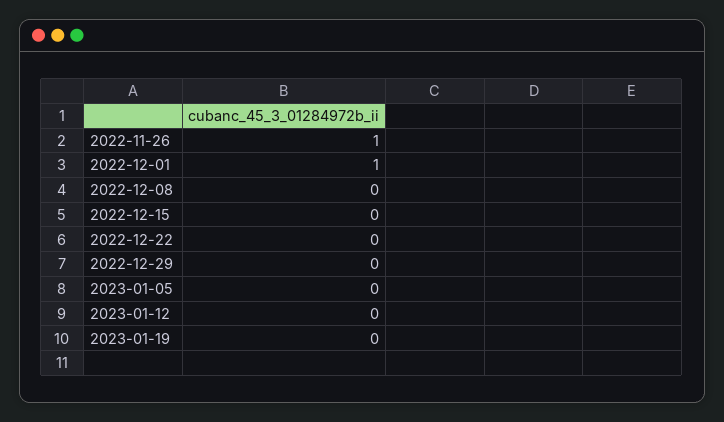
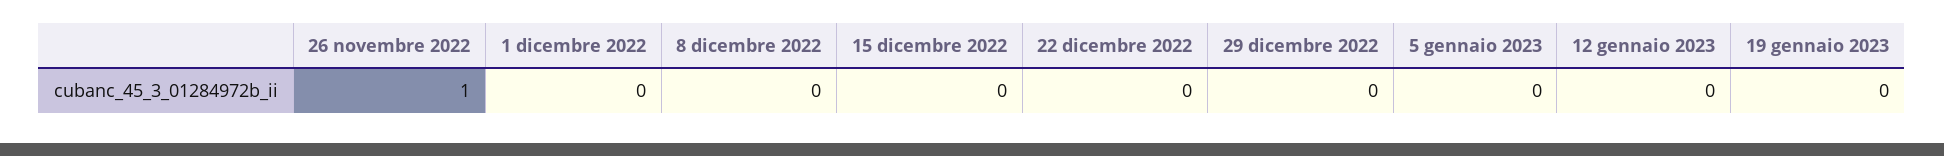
  {
    "2022-11-26": 1,
-   "2022-12-01": 1,
+   "2022-12-01": 0,
    "2022-12-08": 0,
    "2022-12-15": 0,
    "2022-12-22": 0,
    "2022-12-29": 0,
    "2023-01-05": 0,
    "2023-01-12": 0,
    "2023-01-19": 0
  }

